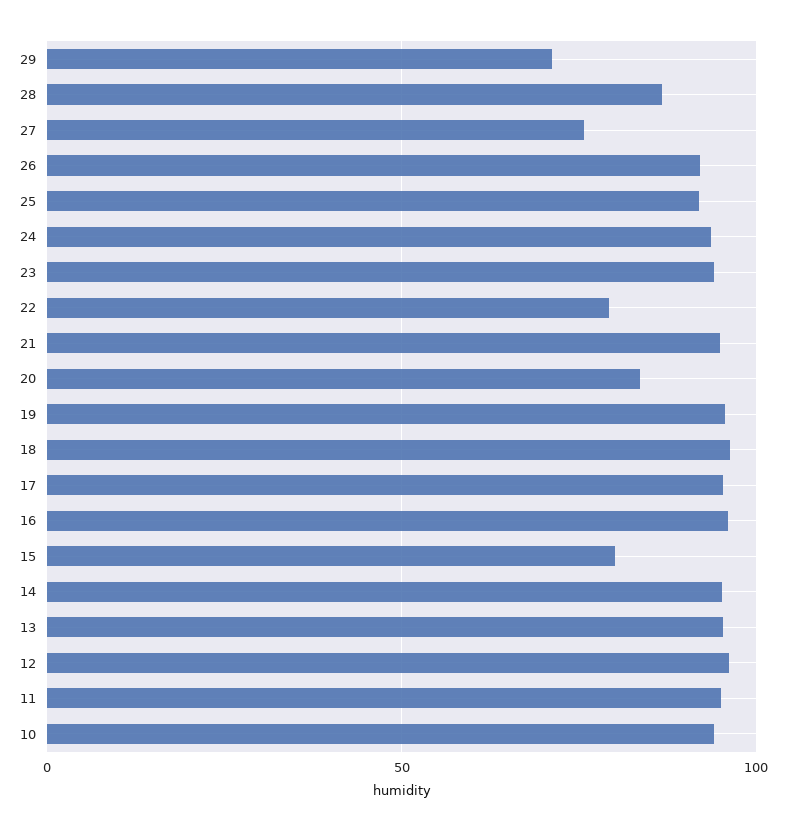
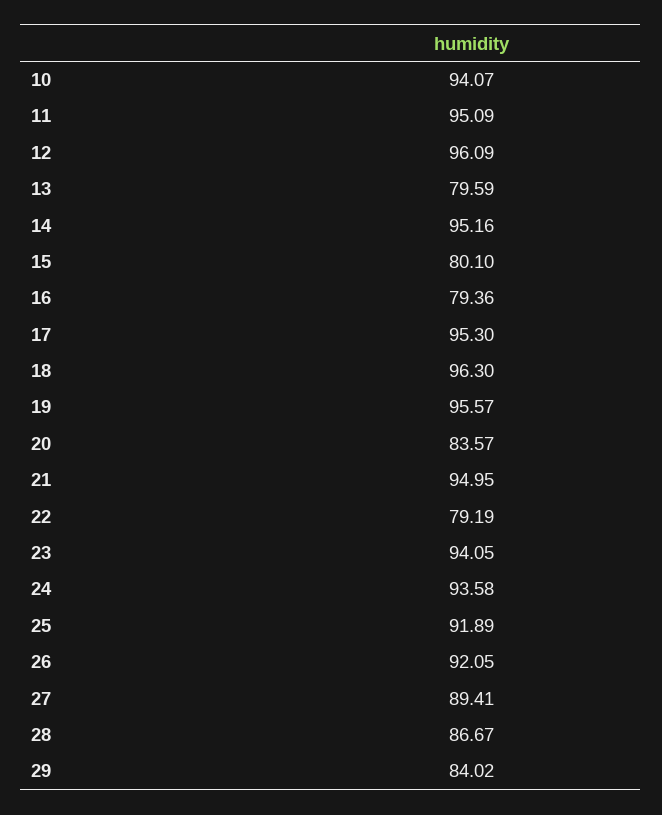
  {
-   "29": 70,
+   "29": 84.02,
    "28": 86.67,
-   "27": 75,
+   "27": 89.41,
    "26": 92.05,
    "25": 91.89,
    "24": 93.58,
    "23": 94.05,
    "22": 79.19,
    "21": 94.95,
    "20": 83.57,
    "19": 95.57,
    "18": 96.3,
    "17": 95.3,
-   "16": 95,
+   "16": 79.36,
    "15": 80.1,
    "14": 95.16,
-   "13": 95,
+   "13": 79.59,
    "12": 96.09,
    "11": 95.09,
    "10": 94.07
  }

